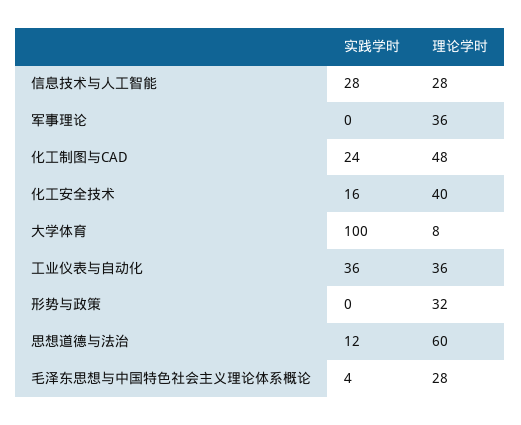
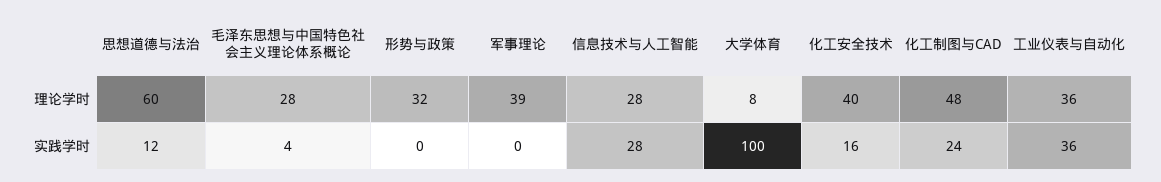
  {
    "实践学时": {
      "信息技术与人工智能": 28,
      "军事理论": 0,
      "化工制图与CAD": 24,
      "化工安全技术": 16,
      "大学体育": 100,
      "工业仪表与自动化": 36,
      "形势与政策": 0,
      "思想道德与法治": 12,
      "毛泽东思想与中国特色社会主义理论体系概论": 4
    },
    "理论学时": {
      "信息技术与人工智能": 28,
-     "军事理论": 36,
+     "军事理论": 39,
      "化工制图与CAD": 48,
      "化工安全技术": 40,
      "大学体育": 8,
      "工业仪表与自动化": 36,
      "形势与政策": 32,
      "思想道德与法治": 60,
      "毛泽东思想与中国特色社会主义理论体系概论": 28
    }
  }

